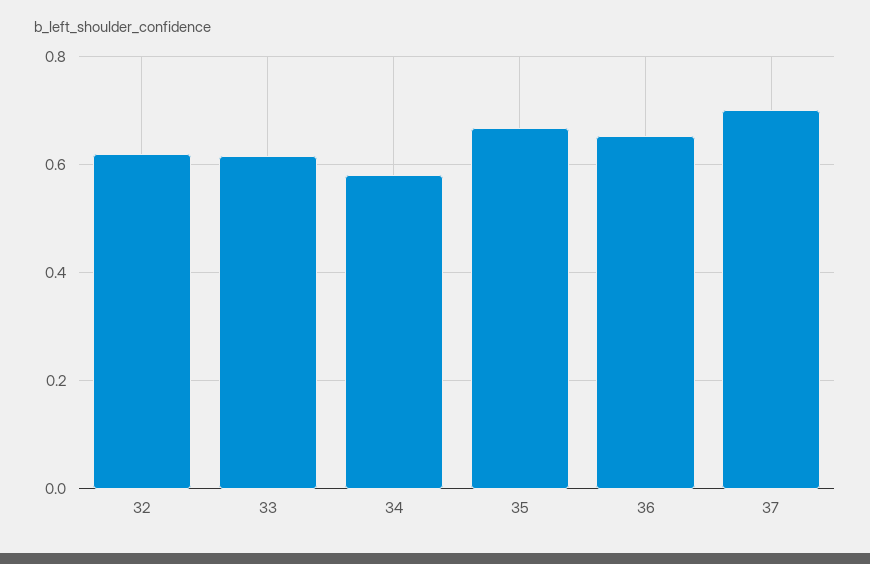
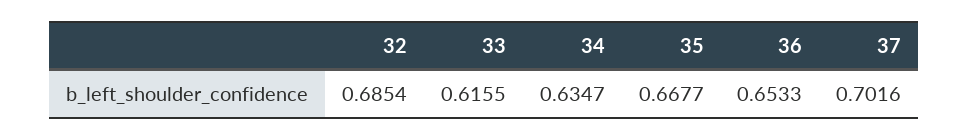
  {
-   "32": 0.62,
+   "32": 0.6854,
    "33": 0.6155,
-   "34": 0.58,
+   "34": 0.6347,
    "35": 0.6677,
    "36": 0.6533,
    "37": 0.7016
  }

